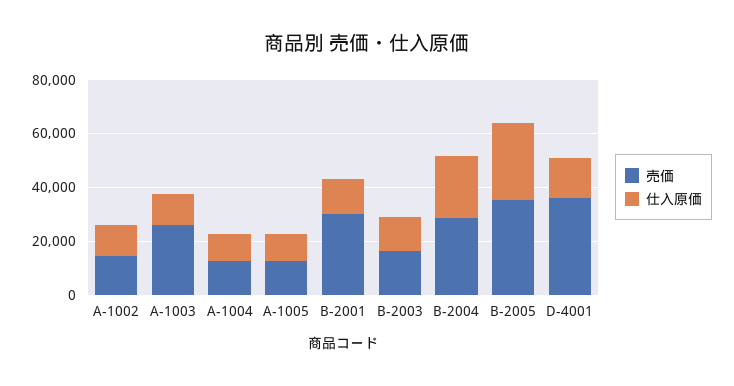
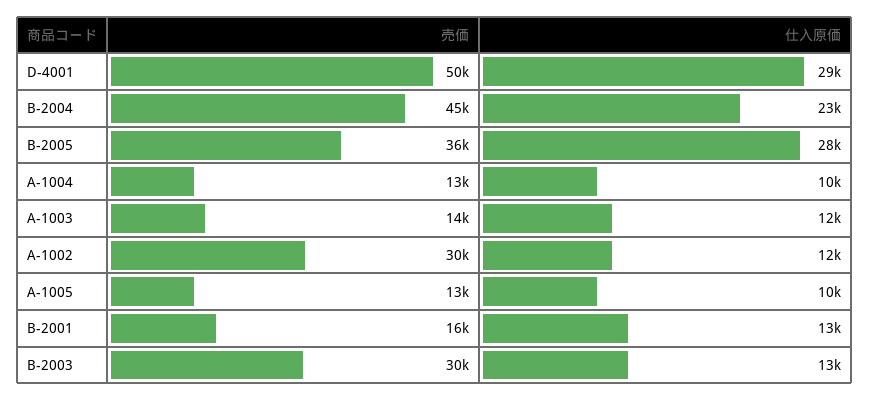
  {
    "売価": {
-     "A-1002": 15000,
+     "A-1002": 30000,
-     "A-1003": 25000,
+     "A-1003": 14000,
      "A-1004": 13000,
      "A-1005": 13000,
-     "B-2001": 30000,
+     "B-2001": 16000,
-     "B-2003": 15000,
+     "B-2003": 30000,
-     "B-2004": 30000,
+     "B-2004": 45000,
      "B-2005": 36000,
-     "D-4001": 35000
+     "D-4001": 50000
    },
    "仕入原価": {
      "A-1002": 12000,
      "A-1003": 12000,
      "A-1004": 10000,
      "A-1005": 10000,
      "B-2001": 13000,
      "B-2003": 13000,
      "B-2004": 23000,
      "B-2005": 28000,
-     "D-4001": 15000
+     "D-4001": 29000
    }
  }

